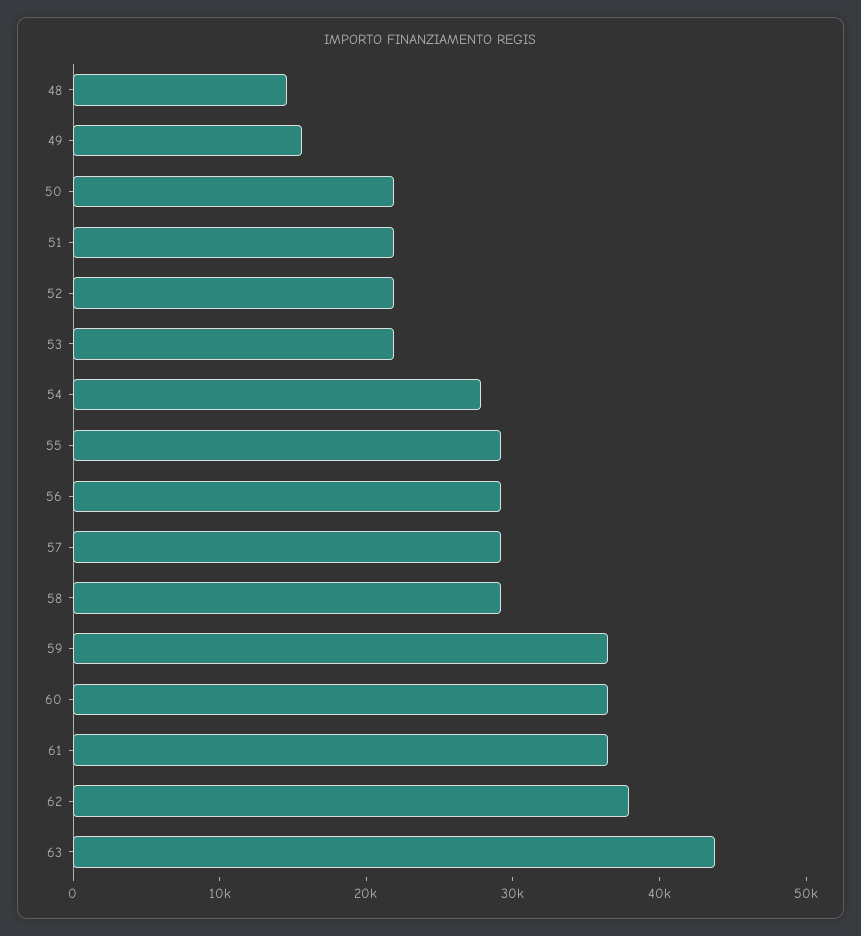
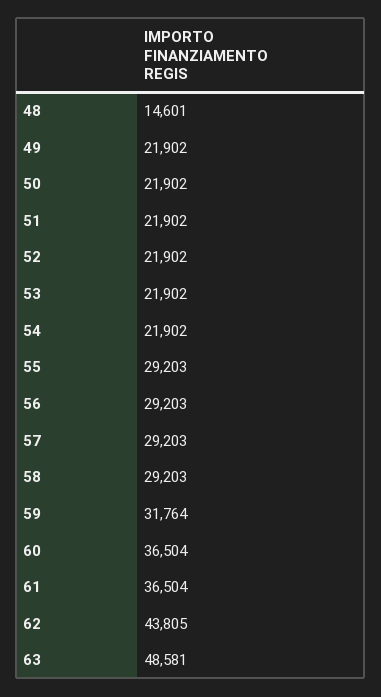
  {
    "48": 14601,
-   "49": 16000,
+   "49": 21902,
    "50": 21902,
    "51": 21902,
    "52": 21902,
    "53": 21902,
-   "54": 28000,
+   "54": 21902,
    "55": 29203,
    "56": 29203,
    "57": 29203,
    "58": 29203,
-   "59": 36000,
+   "59": 31764,
    "60": 36504,
    "61": 36504,
-   "62": 38000,
+   "62": 43805,
-   "63": 44000
+   "63": 48581
  }

